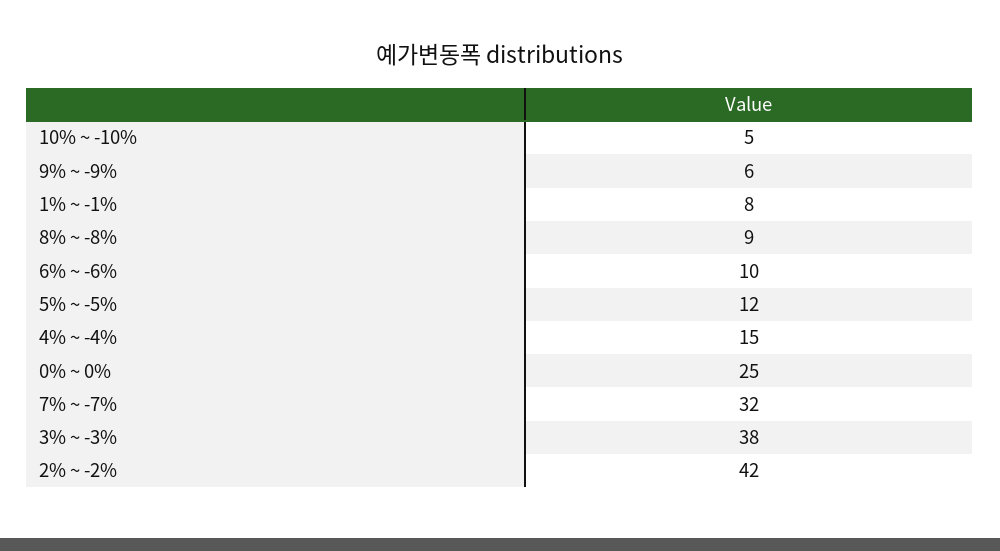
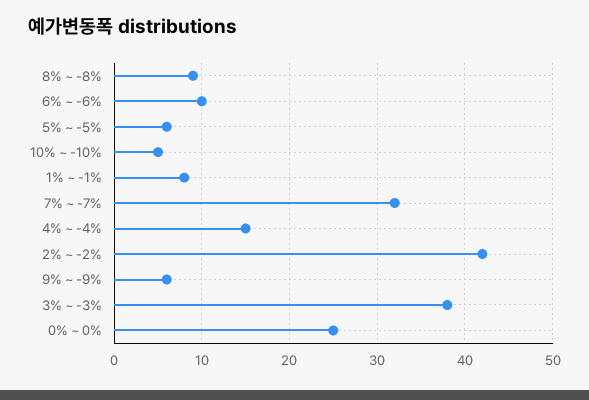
  {
    "10% ~ -10%": 5,
    "9% ~ -9%": 6,
    "1% ~ -1%": 8,
    "8% ~ -8%": 9,
    "6% ~ -6%": 10,
-   "5% ~ -5%": 12,
+   "5% ~ -5%": 6,
    "4% ~ -4%": 15,
    "0% ~ 0%": 25,
    "7% ~ -7%": 32,
    "3% ~ -3%": 38,
    "2% ~ -2%": 42
  }

